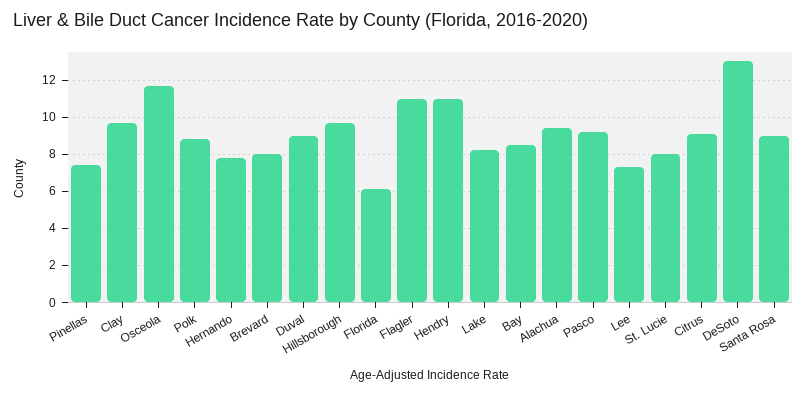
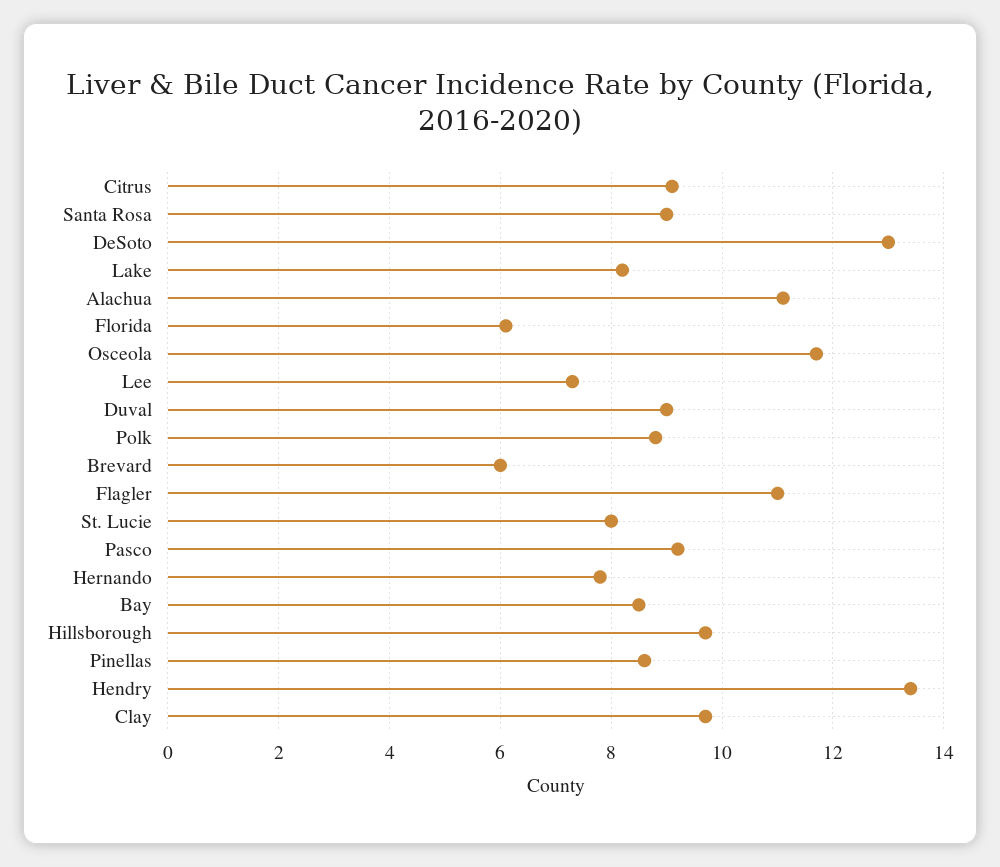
  {
-   "Pinellas": 7.5,
+   "Pinellas": 8.5,
    "Clay": 9.5,
    "Osceola": 11.5,
    "Polk": 9,
    "Hernando": 8,
-   "Brevard": 8,
+   "Brevard": 6,
    "Duval": 9,
    "Hillsborough": 9.5,
    "Florida": 6,
    "Flagler": 11,
-   "Hendry": 11,
+   "Hendry": 13.5,
    "Lake": 8,
    "Bay": 8.5,
-   "Alachua": 9.5,
+   "Alachua": 11,
    "Pasco": 9,
    "Lee": 7.5,
    "St. Lucie": 8,
    "Citrus": 9,
    "DeSoto": 13,
    "Santa Rosa": 9
  }

